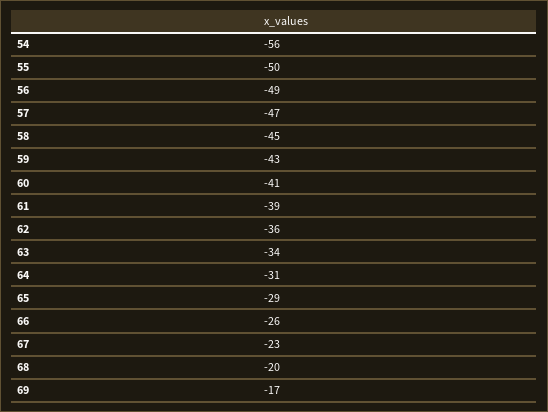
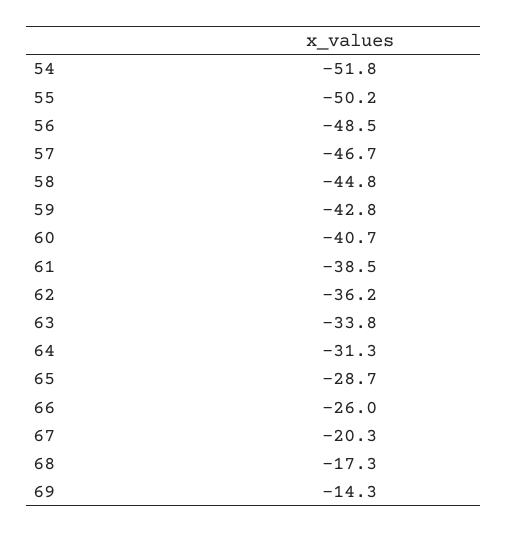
  {
-   "54": -56,
+   "54": -51.8,
    "55": -50.2,
    "56": -48.5,
    "57": -46.7,
    "58": -44.8,
    "59": -42.8,
    "60": -40.7,
    "61": -38.5,
    "62": -36.2,
    "63": -33.8,
    "64": -31.3,
    "65": -28.7,
    "66": -26,
-   "67": -23,
+   "67": -20.3,
-   "68": -20,
+   "68": -17.3,
-   "69": -17
+   "69": -14.3
  }

